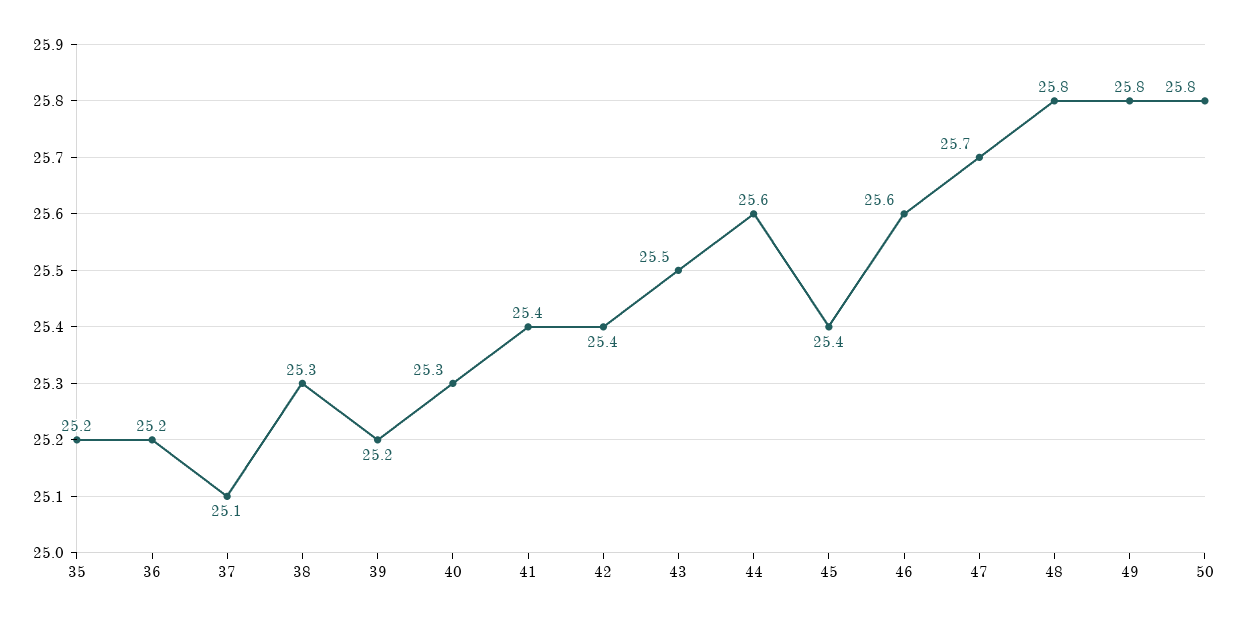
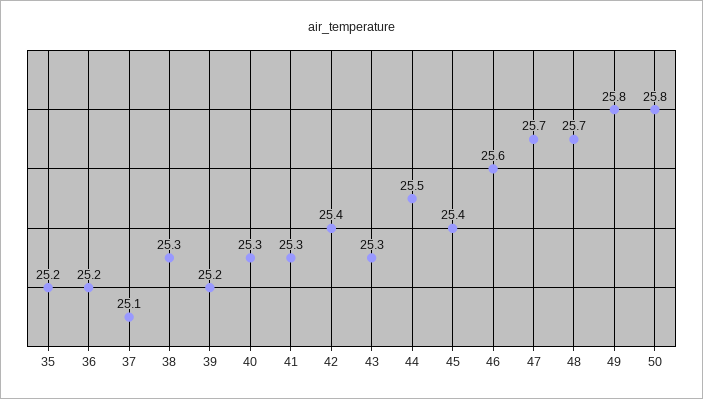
  {
    "35": 25.2,
    "36": 25.2,
    "37": 25.1,
    "38": 25.3,
    "39": 25.2,
    "40": 25.3,
-   "41": 25.4,
+   "41": 25.3,
    "42": 25.4,
-   "43": 25.5,
+   "43": 25.3,
-   "44": 25.6,
+   "44": 25.5,
    "45": 25.4,
    "46": 25.6,
    "47": 25.7,
-   "48": 25.8,
+   "48": 25.7,
    "49": 25.8,
    "50": 25.8
  }

